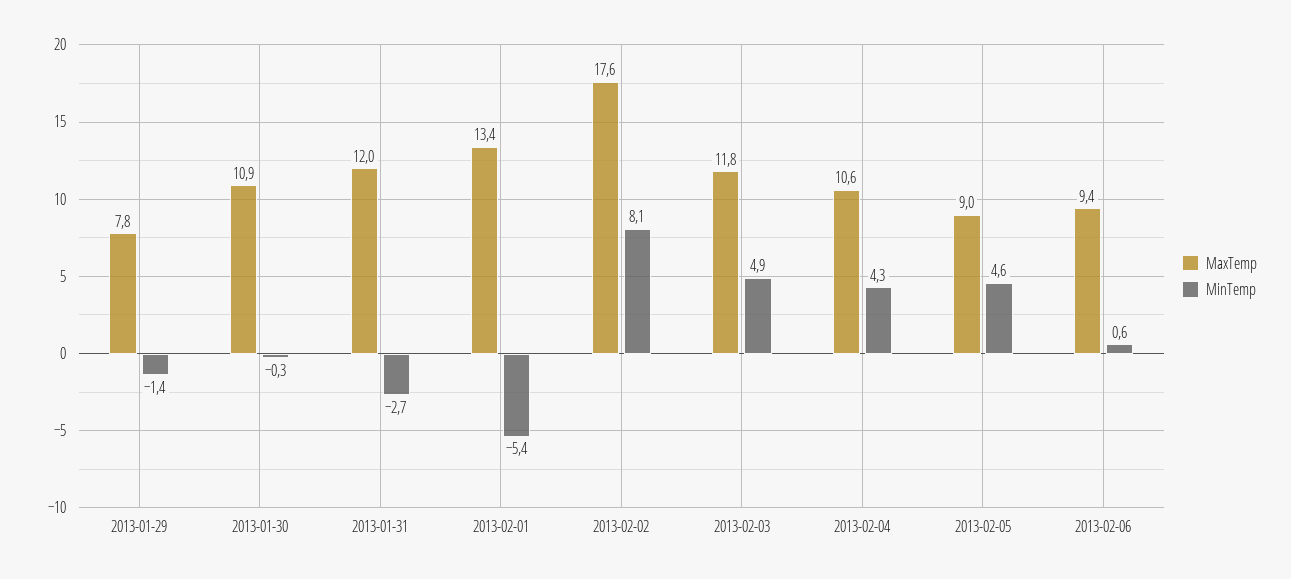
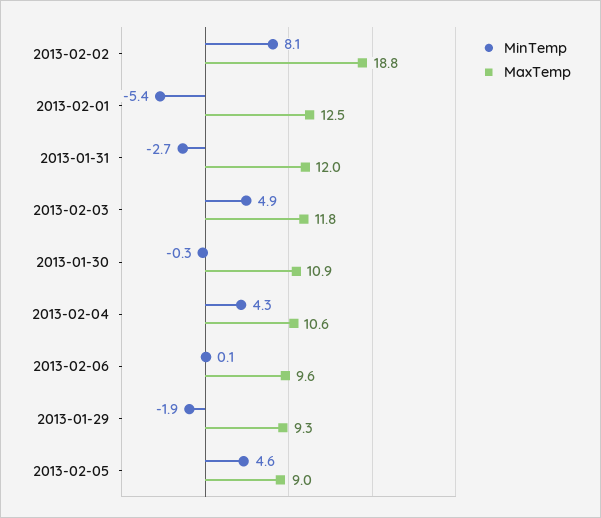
  {
    "MaxTemp": {
-     "2013-01-29": 7.8,
+     "2013-01-29": 9.3,
      "2013-01-30": 10.9,
      "2013-01-31": 12,
-     "2013-02-01": 13.4,
+     "2013-02-01": 12.5,
-     "2013-02-02": 17.6,
+     "2013-02-02": 18.8,
      "2013-02-03": 11.8,
      "2013-02-04": 10.6,
      "2013-02-05": 9,
-     "2013-02-06": 9.4
+     "2013-02-06": 9.6
    },
    "MinTemp": {
-     "2013-01-29": -1.4,
+     "2013-01-29": -1.9,
      "2013-01-30": -0.3,
      "2013-01-31": -2.7,
      "2013-02-01": -5.4,
      "2013-02-02": 8.1,
      "2013-02-03": 4.9,
      "2013-02-04": 4.3,
      "2013-02-05": 4.6,
-     "2013-02-06": 0.6
+     "2013-02-06": 0.1
    }
  }

